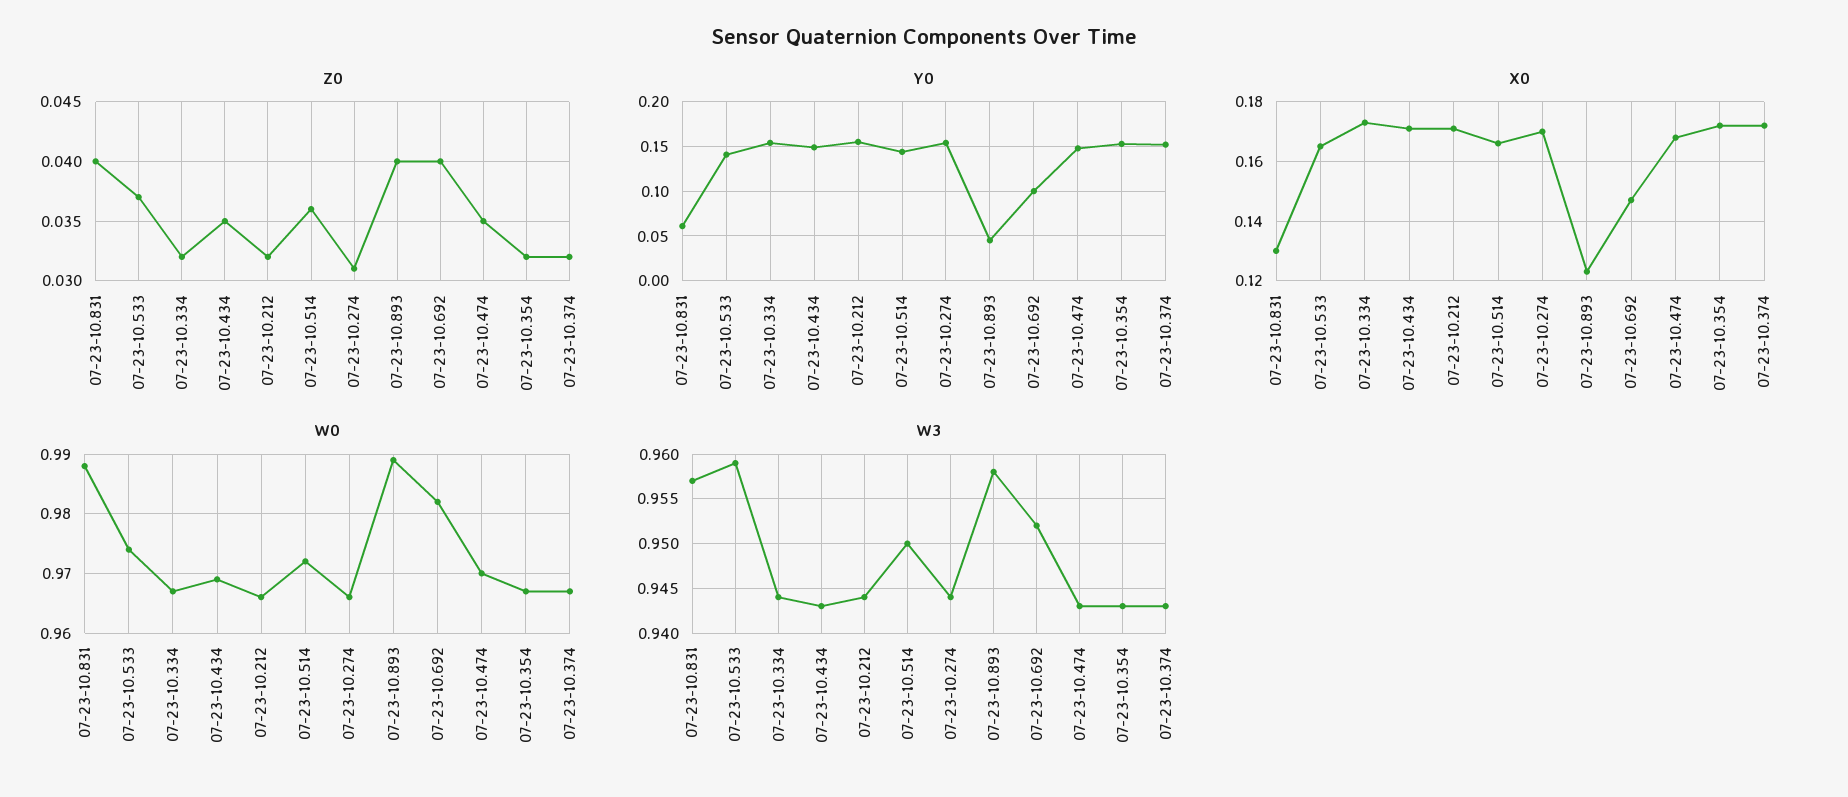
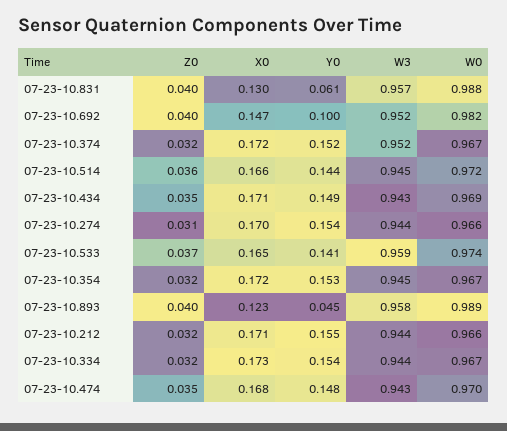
  {
    "Z0": {
      "07-23-10.831": 0.04,
      "07-23-10.533": 0.037,
      "07-23-10.334": 0.032,
      "07-23-10.434": 0.035,
      "07-23-10.212": 0.032,
      "07-23-10.514": 0.036,
      "07-23-10.274": 0.031,
      "07-23-10.893": 0.04,
      "07-23-10.692": 0.04,
      "07-23-10.474": 0.035,
      "07-23-10.354": 0.032,
      "07-23-10.374": 0.032
    },
    "Y0": {
      "07-23-10.831": 0.061,
      "07-23-10.533": 0.141,
      "07-23-10.334": 0.154,
      "07-23-10.434": 0.149,
      "07-23-10.212": 0.155,
      "07-23-10.514": 0.144,
      "07-23-10.274": 0.154,
      "07-23-10.893": 0.045,
      "07-23-10.692": 0.1,
      "07-23-10.474": 0.148,
      "07-23-10.354": 0.153,
      "07-23-10.374": 0.152
    },
    "X0": {
      "07-23-10.831": 0.13,
      "07-23-10.533": 0.165,
      "07-23-10.334": 0.173,
      "07-23-10.434": 0.171,
      "07-23-10.212": 0.171,
      "07-23-10.514": 0.166,
      "07-23-10.274": 0.17,
      "07-23-10.893": 0.123,
      "07-23-10.692": 0.147,
      "07-23-10.474": 0.168,
      "07-23-10.354": 0.172,
      "07-23-10.374": 0.172
    },
    "W0": {
      "07-23-10.831": 0.988,
      "07-23-10.533": 0.974,
      "07-23-10.334": 0.967,
      "07-23-10.434": 0.969,
      "07-23-10.212": 0.966,
      "07-23-10.514": 0.972,
      "07-23-10.274": 0.966,
      "07-23-10.893": 0.989,
      "07-23-10.692": 0.982,
      "07-23-10.474": 0.97,
      "07-23-10.354": 0.967,
      "07-23-10.374": 0.967
    },
    "W3": {
      "07-23-10.831": 0.957,
      "07-23-10.533": 0.959,
      "07-23-10.334": 0.944,
      "07-23-10.434": 0.943,
      "07-23-10.212": 0.944,
-     "07-23-10.514": 0.95,
+     "07-23-10.514": 0.945,
      "07-23-10.274": 0.944,
      "07-23-10.893": 0.958,
      "07-23-10.692": 0.952,
      "07-23-10.474": 0.943,
-     "07-23-10.354": 0.943,
+     "07-23-10.354": 0.945,
-     "07-23-10.374": 0.943
+     "07-23-10.374": 0.952
    }
  }

